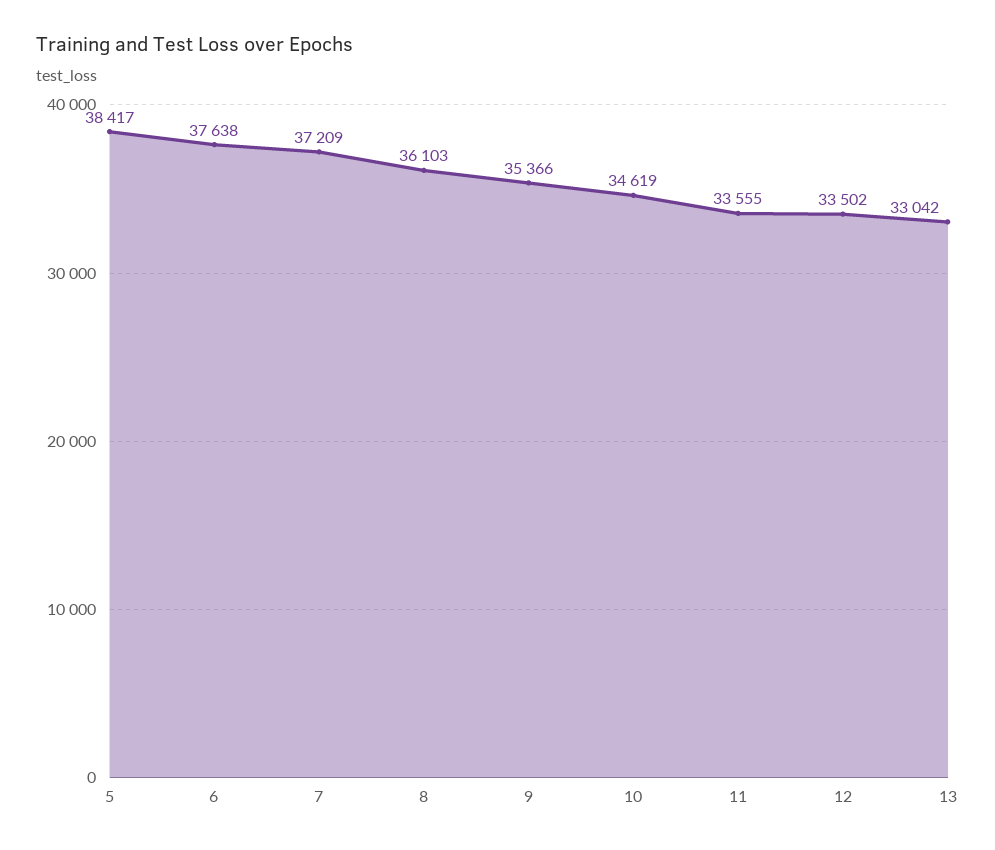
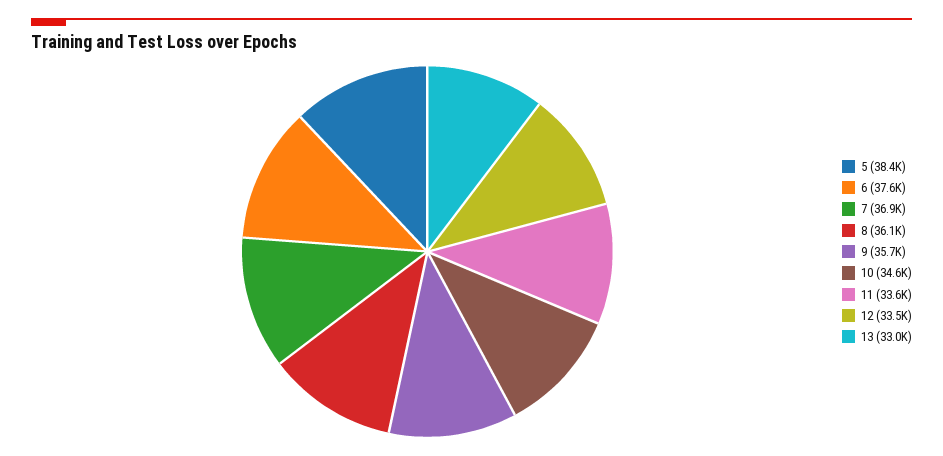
  {
    "5": 38417,
    "6": 37638,
-   "7": 37209,
+   "7": 36900,
    "8": 36103,
-   "9": 35366,
+   "9": 35700,
    "10": 34619,
    "11": 33555,
    "12": 33502,
    "13": 33042
  }

